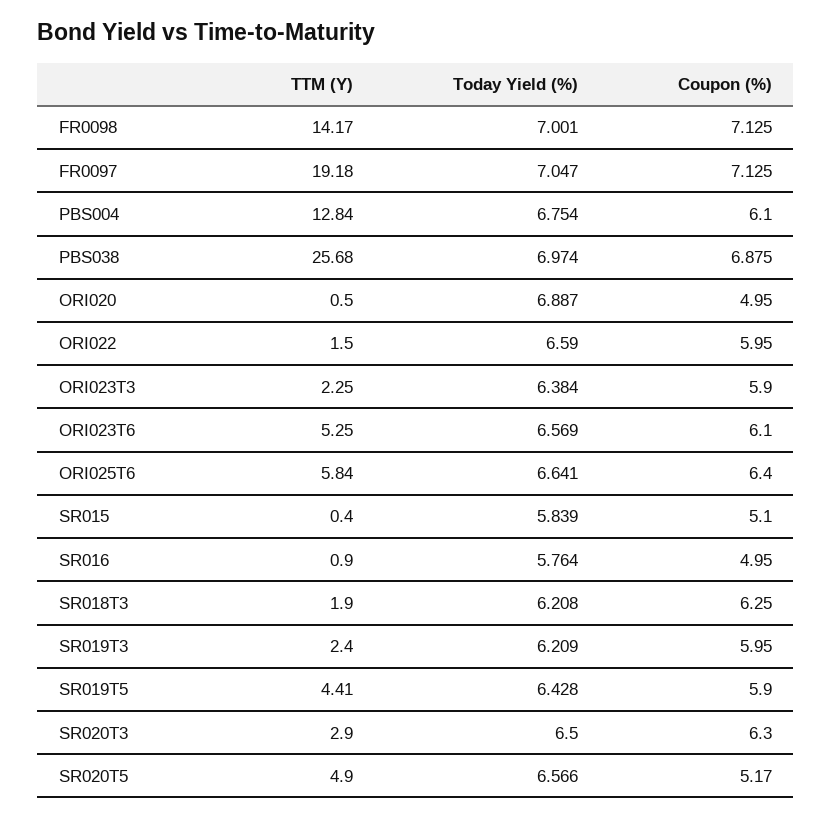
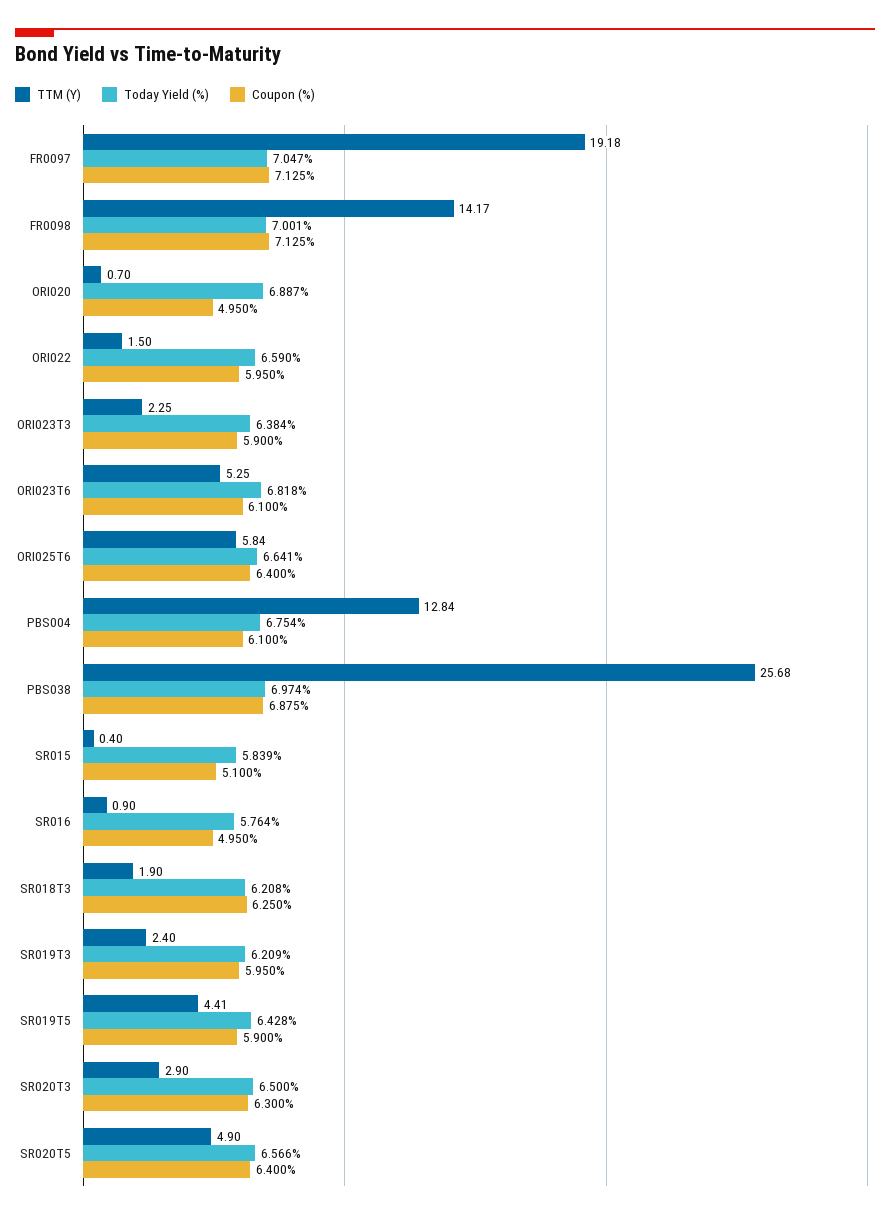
  {
    "TTM (Y)": {
      "FR0098": 14.17,
      "FR0097": 19.18,
      "PBS004": 12.84,
      "PBS038": 25.68,
-     "ORI020": 0.5,
+     "ORI020": 0.7,
      "ORI022": 1.5,
      "ORI023T3": 2.25,
      "ORI023T6": 5.25,
      "ORI025T6": 5.84,
      "SR015": 0.4,
      "SR016": 0.9,
      "SR018T3": 1.9,
      "SR019T3": 2.4,
      "SR019T5": 4.41,
      "SR020T3": 2.9,
      "SR020T5": 4.9
    },
    "Today Yield (%)": {
      "FR0098": 7.001,
      "FR0097": 7.047,
      "PBS004": 6.754,
      "PBS038": 6.974,
      "ORI020": 6.887,
      "ORI022": 6.59,
      "ORI023T3": 6.384,
-     "ORI023T6": 6.569,
+     "ORI023T6": 6.818,
      "ORI025T6": 6.641,
      "SR015": 5.839,
      "SR016": 5.764,
      "SR018T3": 6.208,
      "SR019T3": 6.209,
      "SR019T5": 6.428,
      "SR020T3": 6.5,
      "SR020T5": 6.566
    },
    "Coupon (%)": {
      "FR0098": 7.125,
      "FR0097": 7.125,
      "PBS004": 6.1,
      "PBS038": 6.875,
      "ORI020": 4.95,
      "ORI022": 5.95,
      "ORI023T3": 5.9,
      "ORI023T6": 6.1,
      "ORI025T6": 6.4,
      "SR015": 5.1,
      "SR016": 4.95,
      "SR018T3": 6.25,
      "SR019T3": 5.95,
      "SR019T5": 5.9,
      "SR020T3": 6.3,
-     "SR020T5": 5.17
+     "SR020T5": 6.4
    }
  }

